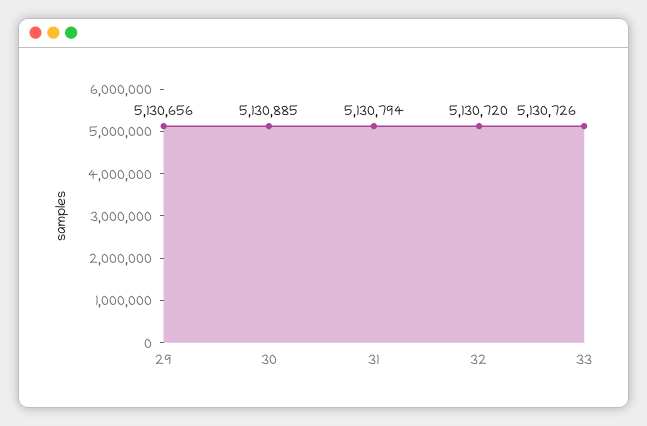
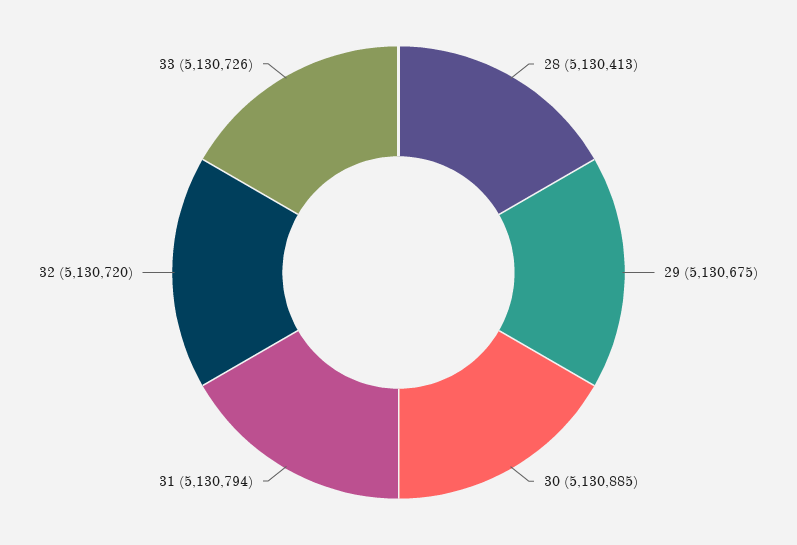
  {
-   "29": 5130656,
+   "29": 5130675,
    "30": 5130885,
    "31": 5130794,
    "32": 5130720,
-   "33": 5130726
+   "33": 5130726,
+   "28": 5130413
  }

